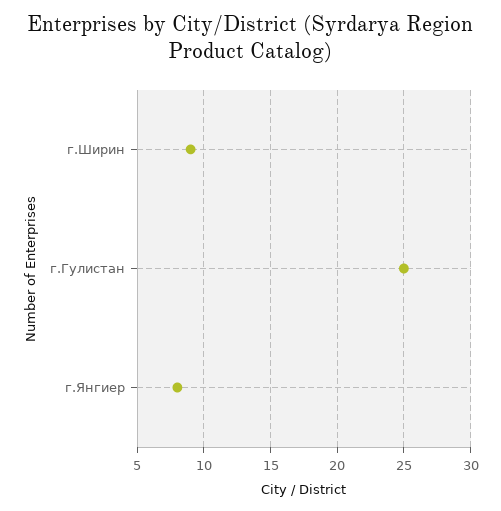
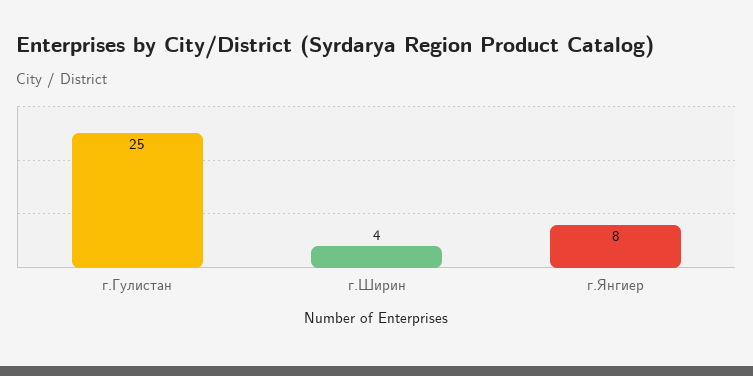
  {
-   "г.Ширин": 9,
+   "г.Ширин": 4,
    "г.Гулистан": 25,
    "г.Янгиер": 8
  }

